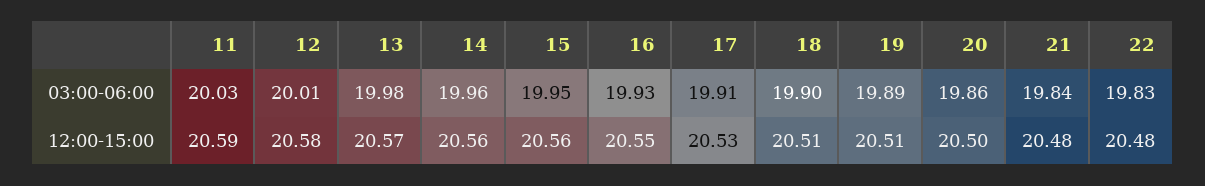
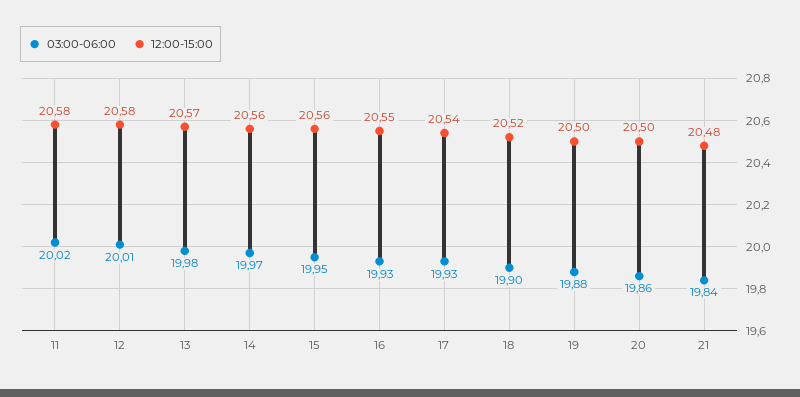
  {
    "03:00-06:00": {
-     "11": 20.03,
+     "11": 20.02,
      "12": 20.01,
      "13": 19.98,
-     "14": 19.96,
+     "14": 19.97,
      "15": 19.95,
      "16": 19.93,
-     "17": 19.91,
+     "17": 19.93,
      "18": 19.9,
-     "19": 19.89,
+     "19": 19.88,
      "20": 19.86,
-     "21": 19.84,
+     "21": 19.84
-     "22": 19.83
    },
    "12:00-15:00": {
-     "11": 20.59,
+     "11": 20.58,
      "12": 20.58,
      "13": 20.57,
      "14": 20.56,
      "15": 20.56,
      "16": 20.55,
-     "17": 20.53,
+     "17": 20.54,
-     "18": 20.51,
+     "18": 20.52,
-     "19": 20.51,
+     "19": 20.5,
      "20": 20.5,
-     "21": 20.48,
+     "21": 20.48
-     "22": 20.48
    }
  }

